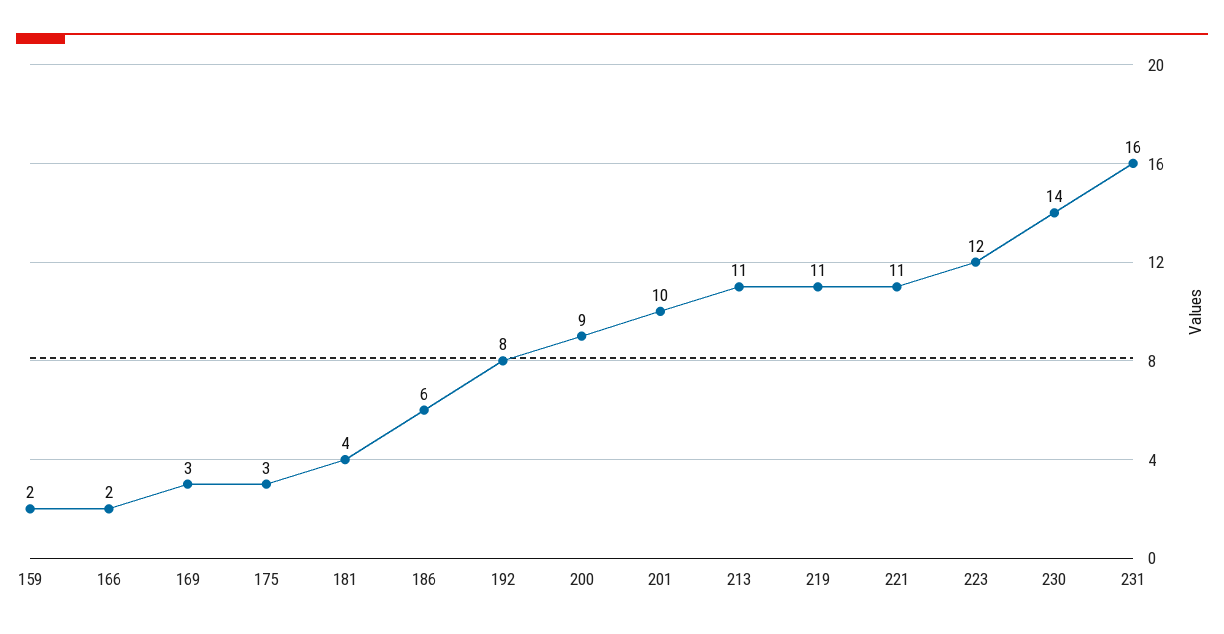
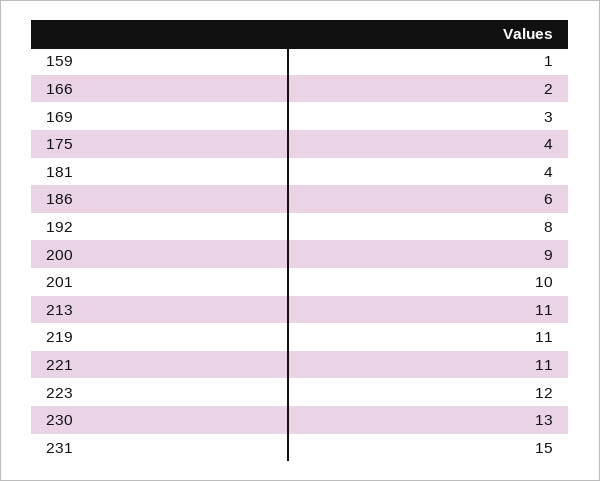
  {
-   "159": 2,
+   "159": 1,
    "166": 2,
    "169": 3,
-   "175": 3,
+   "175": 4,
    "181": 4,
    "186": 6,
    "192": 8,
    "200": 9,
    "201": 10,
    "213": 11,
    "219": 11,
    "221": 11,
    "223": 12,
-   "230": 14,
+   "230": 13,
-   "231": 16
+   "231": 15
  }

